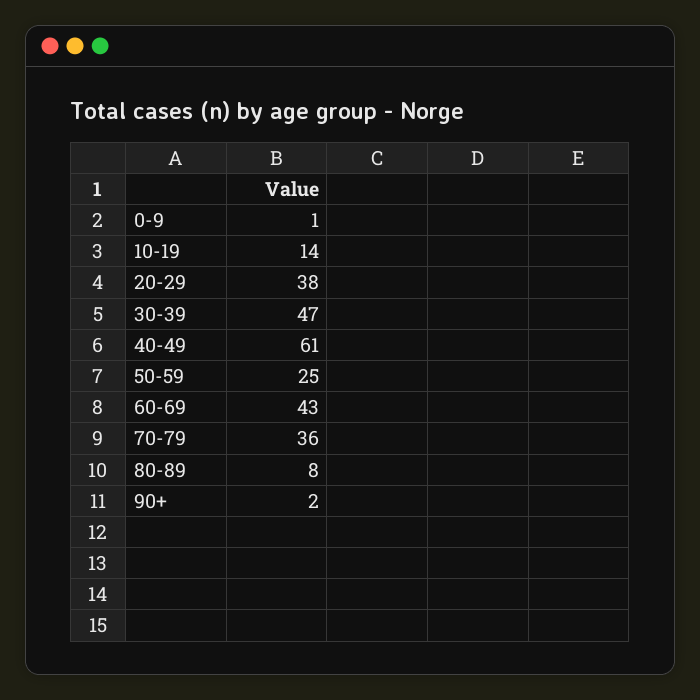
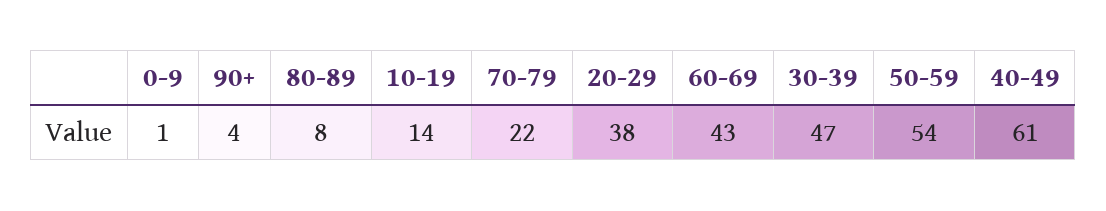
  {
    "0-9": 1,
    "10-19": 14,
    "20-29": 38,
    "30-39": 47,
    "40-49": 61,
-   "50-59": 25,
+   "50-59": 54,
    "60-69": 43,
-   "70-79": 36,
+   "70-79": 22,
    "80-89": 8,
-   "90+": 2
+   "90+": 4
  }

